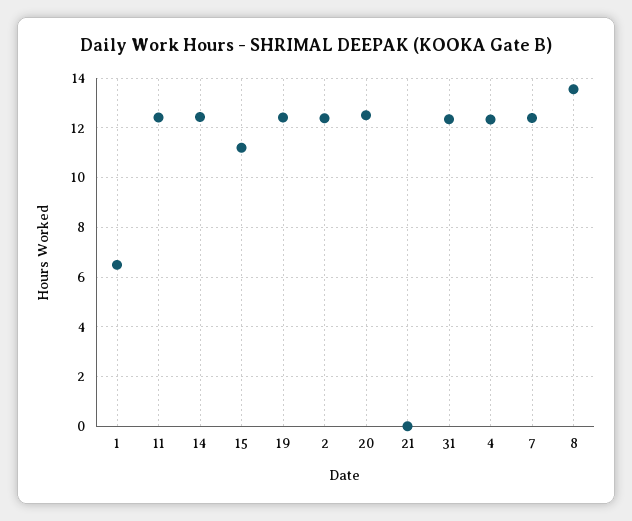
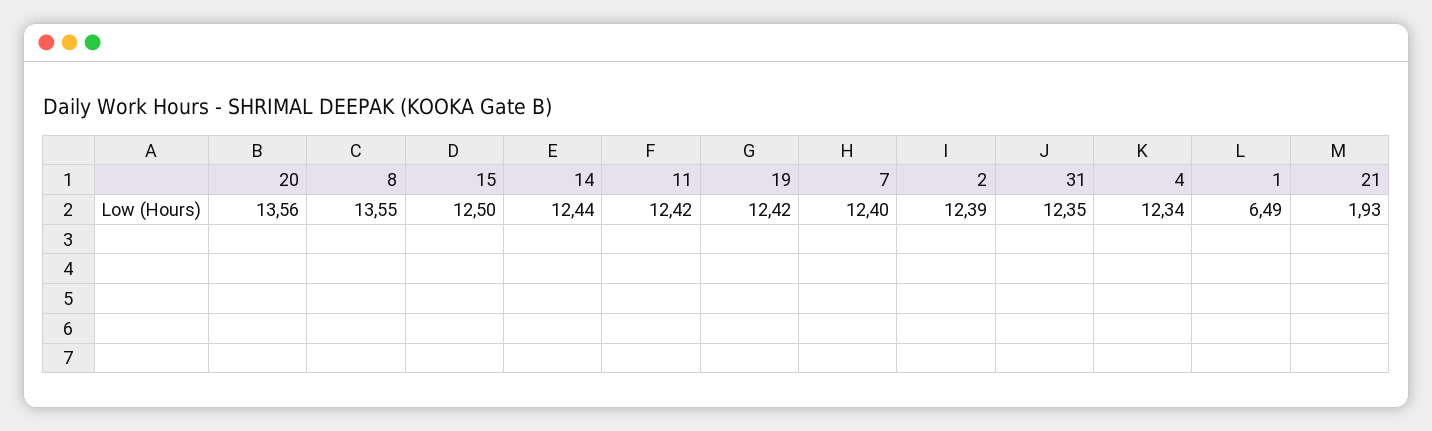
  {
    "1": 6.49,
    "11": 12.42,
    "14": 12.44,
-   "15": 11.25,
+   "15": 12.5,
    "19": 12.42,
    "2": 12.39,
-   "20": 12.5,
+   "20": 13.56,
-   "21": 0,
+   "21": 1.93,
    "31": 12.35,
    "4": 12.34,
    "7": 12.4,
    "8": 13.55
  }

